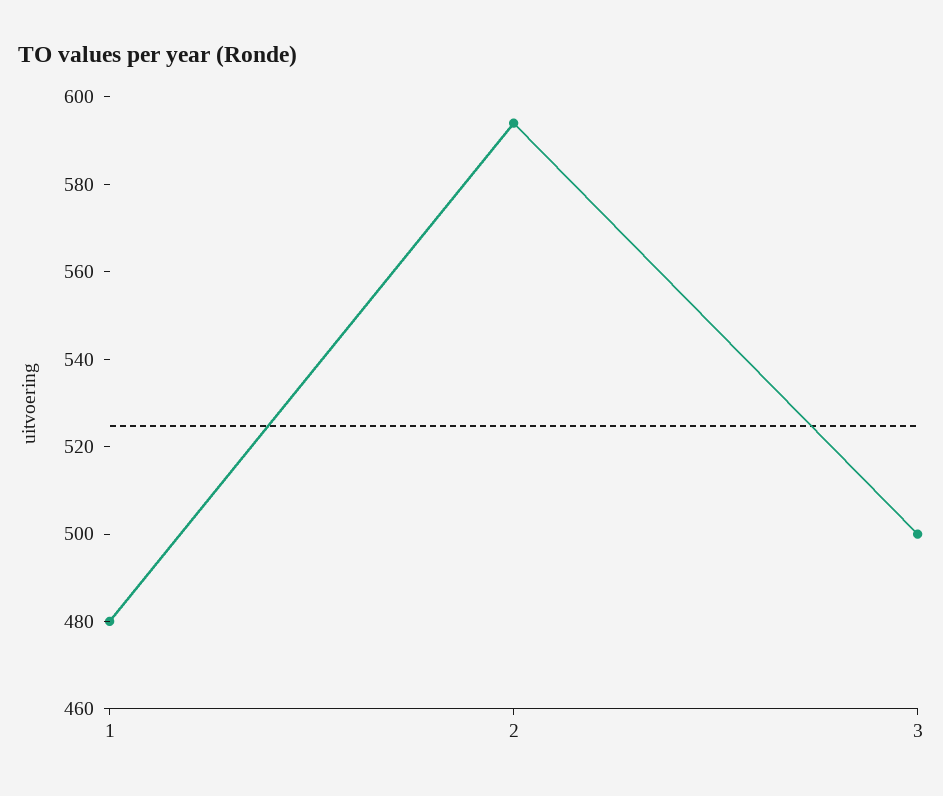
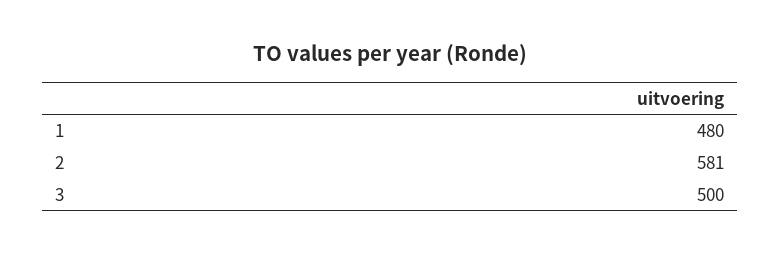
  {
    "1": 480,
-   "2": 595,
+   "2": 581,
    "3": 500
  }

